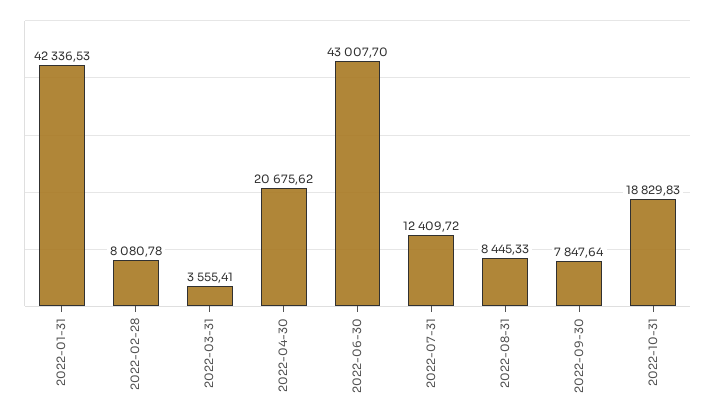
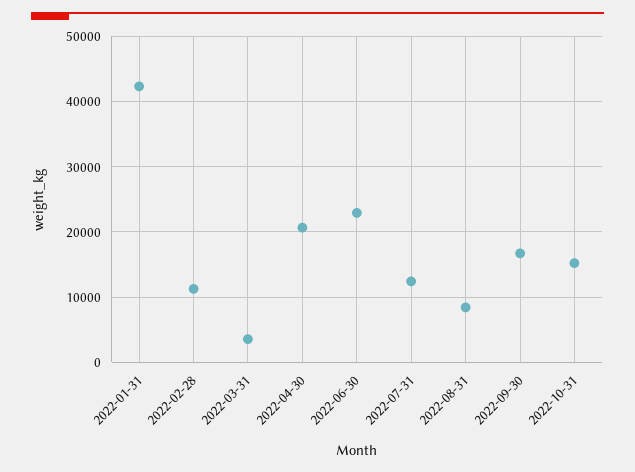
  {
    "2022-01-31": 42336.53,
-   "2022-02-28": 8080.78,
+   "2022-02-28": 11000,
    "2022-03-31": 3555.41,
    "2022-04-30": 20675.62,
-   "2022-06-30": 43007.7,
+   "2022-06-30": 23000,
    "2022-07-31": 12409.72,
    "2022-08-31": 8445.33,
-   "2022-09-30": 7847.64,
+   "2022-09-30": 17000,
-   "2022-10-31": 18829.83
+   "2022-10-31": 15000
  }

